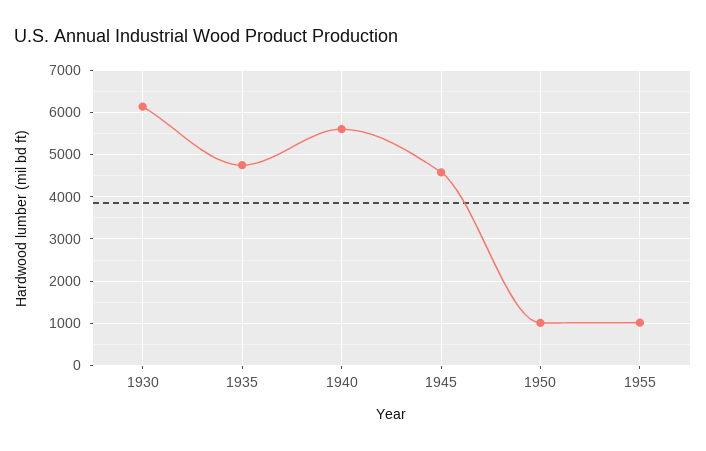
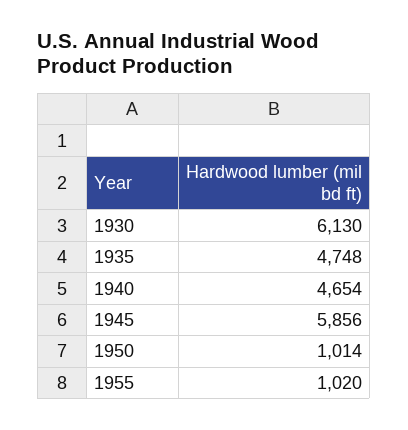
  {
    "1930": 6130,
    "1935": 4748,
-   "1940": 5600,
+   "1940": 4654,
-   "1945": 4600,
+   "1945": 5856,
    "1950": 1014,
    "1955": 1020
  }

